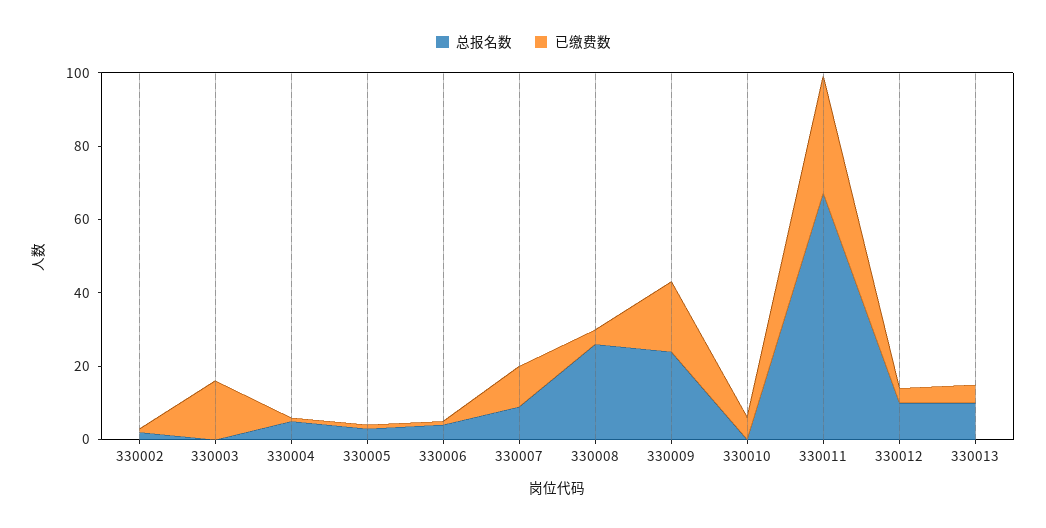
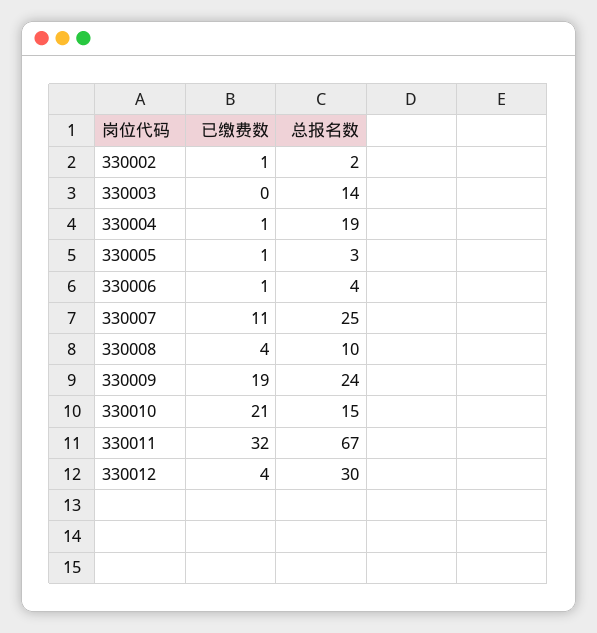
  {
    "总报名数": {
      "330002": 2,
-     "330003": 0,
+     "330003": 14,
-     "330004": 5,
+     "330004": 19,
      "330005": 3,
      "330006": 4,
-     "330007": 10,
+     "330007": 25,
-     "330008": 25,
+     "330008": 10,
      "330009": 24,
-     "330010": 0,
+     "330010": 15,
      "330011": 67,
-     "330012": 10,
+     "330012": 30
-     "330013": 10
    },
    "已缴费数": {
      "330002": 1,
-     "330003": 15,
+     "330003": 0,
      "330004": 1,
      "330005": 1,
      "330006": 1,
      "330007": 11,
      "330008": 4,
      "330009": 19,
-     "330010": 5,
+     "330010": 21,
      "330011": 32,
-     "330012": 4,
+     "330012": 4
-     "330013": 5
    }
  }

